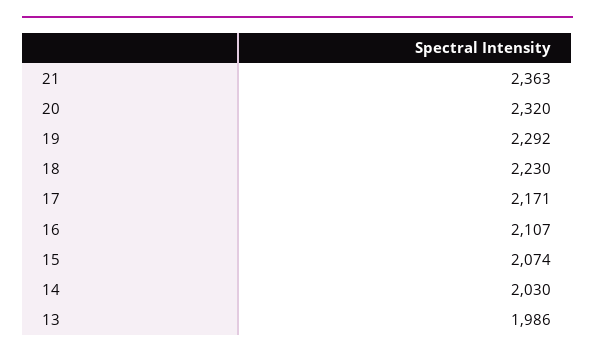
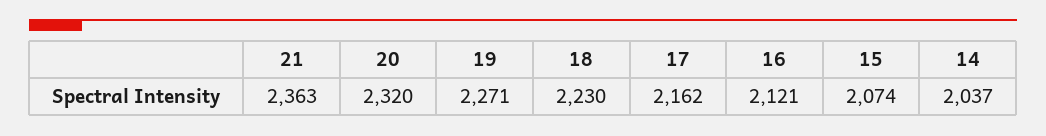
  {
    "21": 2363,
    "20": 2320,
-   "19": 2292,
+   "19": 2271,
    "18": 2230,
-   "17": 2171,
+   "17": 2162,
-   "16": 2107,
+   "16": 2121,
    "15": 2074,
-   "14": 2030,
+   "14": 2037
-   "13": 1986
  }

